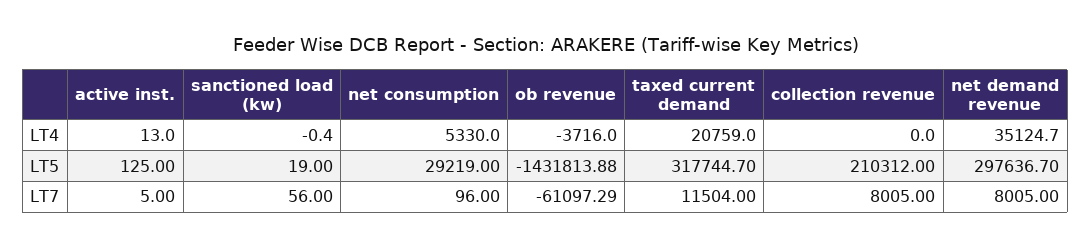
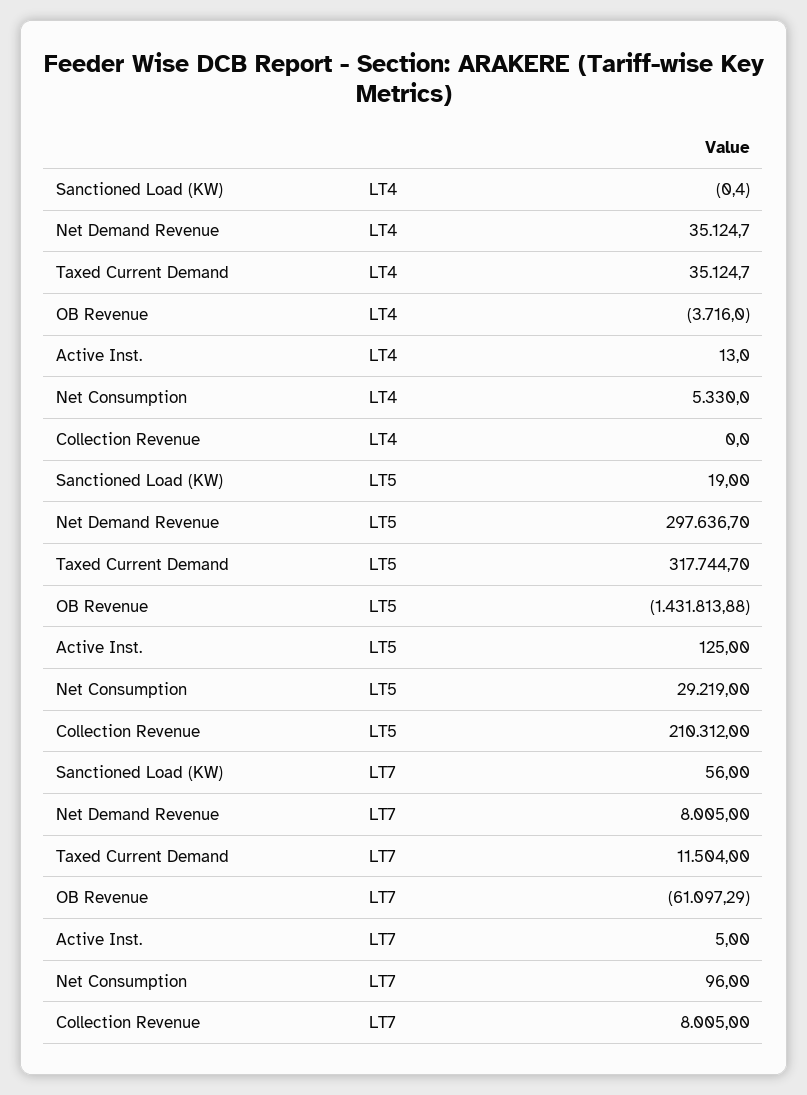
  {
    "active inst.": {
      "LT4": 13,
      "LT5": 125,
      "LT7": 5
    },
    "sanctioned load (kw)": {
      "LT4": -0.4,
      "LT5": 19,
      "LT7": 56
    },
    "net consumption": {
      "LT4": 5330,
      "LT5": 29219,
      "LT7": 96
    },
    "ob revenue": {
      "LT4": -3716,
      "LT5": -1431813.88,
      "LT7": -61097.29
    },
    "taxed current demand": {
-     "LT4": 20759,
+     "LT4": 35124.7,
      "LT5": 317744.7,
      "LT7": 11504
    },
    "collection revenue": {
      "LT4": 0,
      "LT5": 210312,
      "LT7": 8005
    },
    "net demand revenue": {
      "LT4": 35124.7,
      "LT5": 297636.7,
      "LT7": 8005
    }
  }

